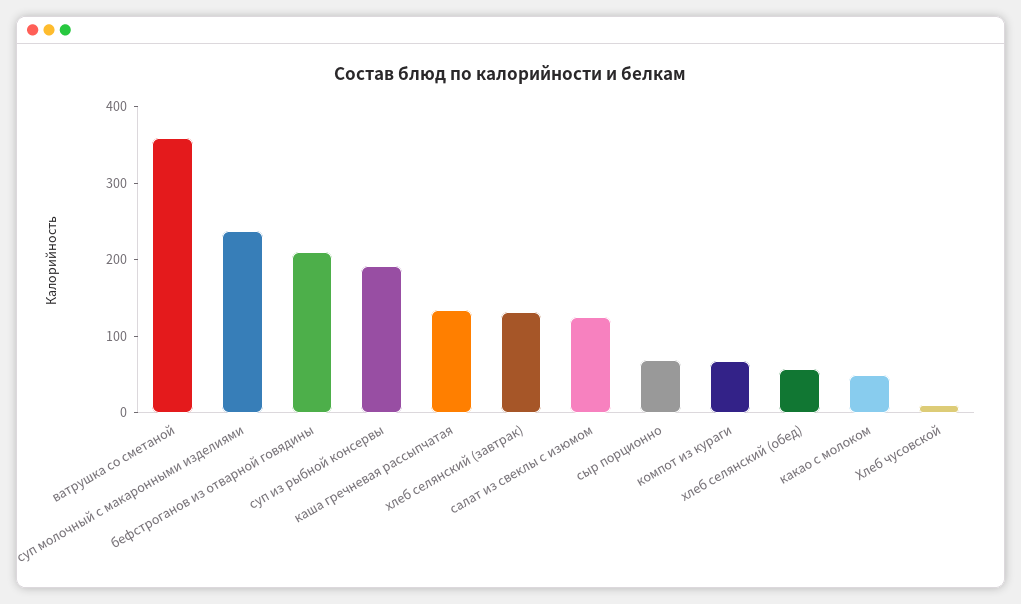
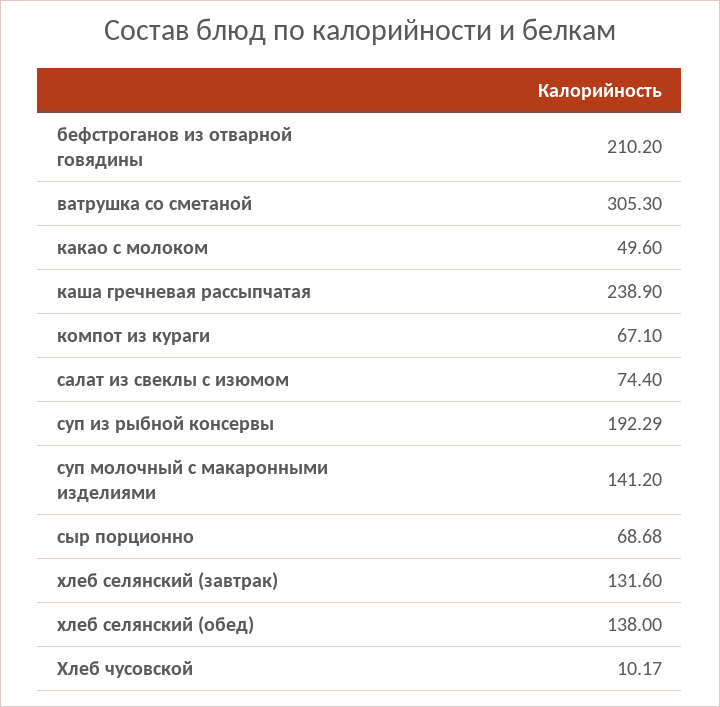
  {
-   "ватрушка со сметаной": 360,
+   "ватрушка со сметаной": 305.3,
-   "суп молочный с макаронными изделиями": 240,
+   "суп молочный с макаронными изделиями": 141.2,
    "бефстроганов из отварной говядины": 210.2,
    "суп из рыбной консервы": 192.29,
-   "каша гречневая рассыпчатая": 140,
+   "каша гречневая рассыпчатая": 238.9,
    "хлеб селянский (завтрак)": 131.6,
-   "салат из свеклы с изюмом": 120,
+   "салат из свеклы с изюмом": 74.4,
    "сыр порционно": 68.68,
    "компот из кураги": 67.1,
-   "хлеб селянский (обед)": 60,
+   "хлеб селянский (обед)": 138,
    "какао с молоком": 49.6,
    "Хлеб чусовской": 10.17
  }

